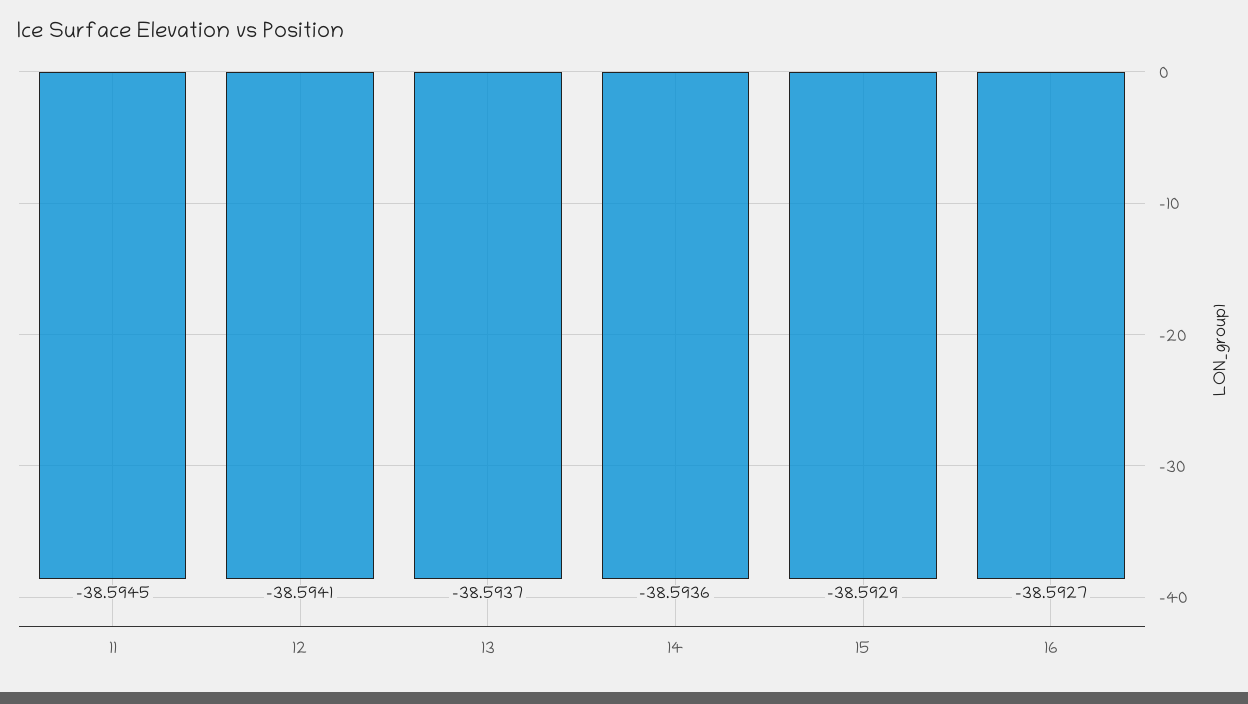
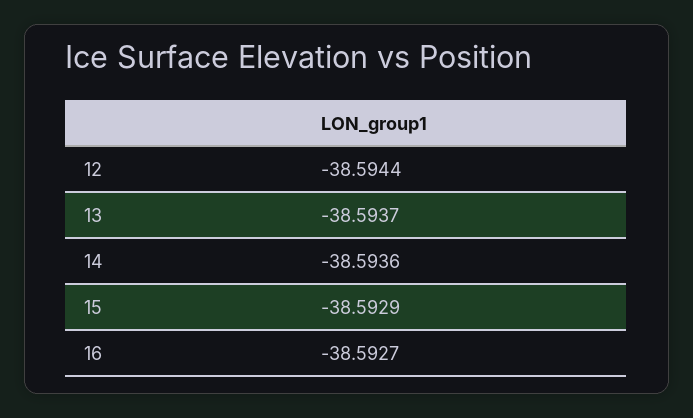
  {
-   "11": -38.5945,
-   "12": -38.5941,
+   "12": -38.5944,
    "13": -38.5937,
    "14": -38.5936,
    "15": -38.5929,
    "16": -38.5927
  }

